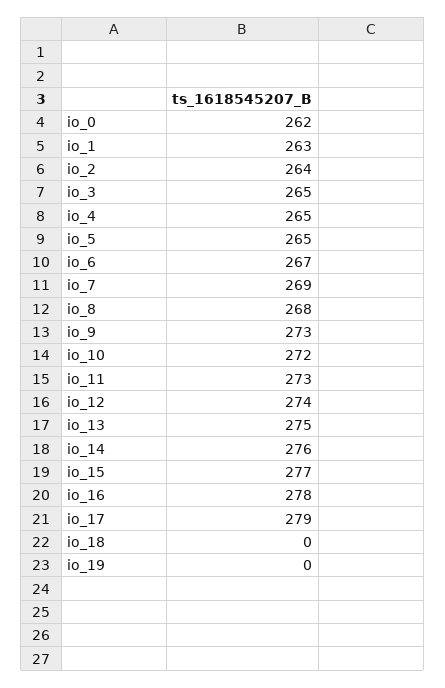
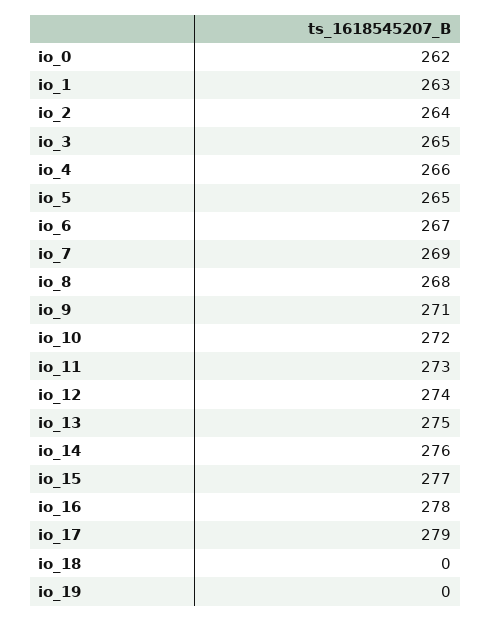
  {
    "io_0": 262,
    "io_1": 263,
    "io_2": 264,
    "io_3": 265,
-   "io_4": 265,
+   "io_4": 266,
    "io_5": 265,
    "io_6": 267,
    "io_7": 269,
    "io_8": 268,
-   "io_9": 273,
+   "io_9": 271,
    "io_10": 272,
    "io_11": 273,
    "io_12": 274,
    "io_13": 275,
    "io_14": 276,
    "io_15": 277,
    "io_16": 278,
    "io_17": 279,
    "io_18": 0,
    "io_19": 0
  }

